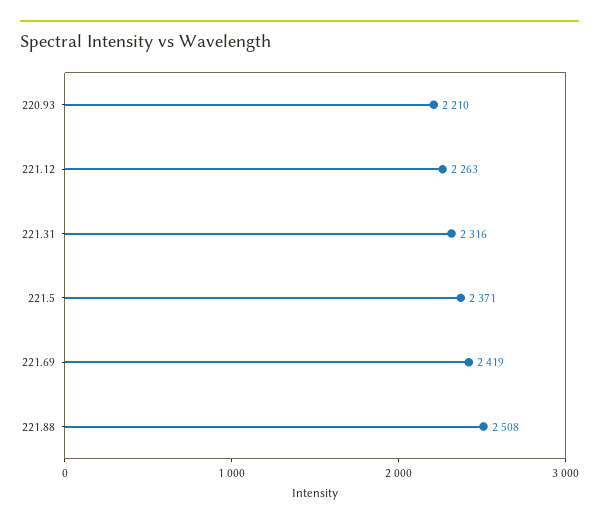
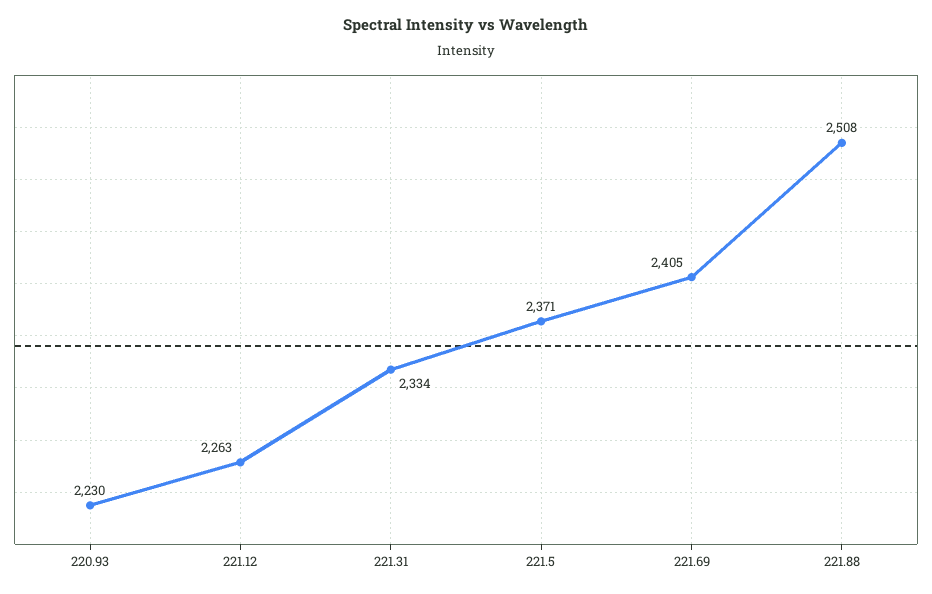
  {
-   "220.93": 2210,
+   "220.93": 2230,
    "221.12": 2263,
-   "221.31": 2316,
+   "221.31": 2334,
    "221.5": 2371,
-   "221.69": 2419,
+   "221.69": 2405,
    "221.88": 2508
  }

